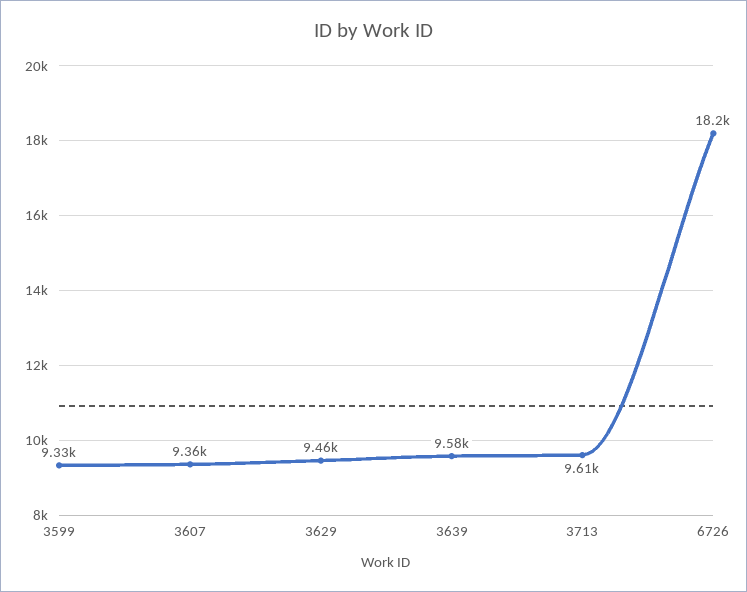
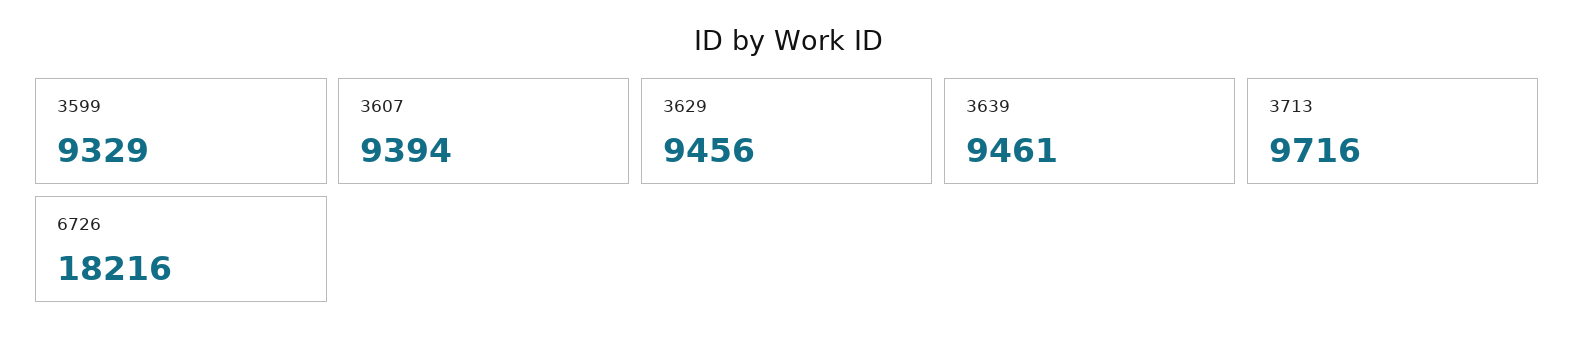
  {
    "3599": 9329,
-   "3607": 9360,
+   "3607": 9394,
    "3629": 9456,
-   "3639": 9580,
+   "3639": 9461,
-   "3713": 9610,
+   "3713": 9716,
    "6726": 18216
  }

